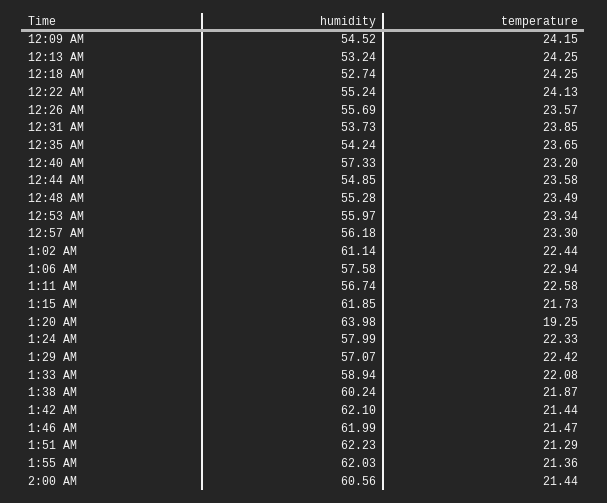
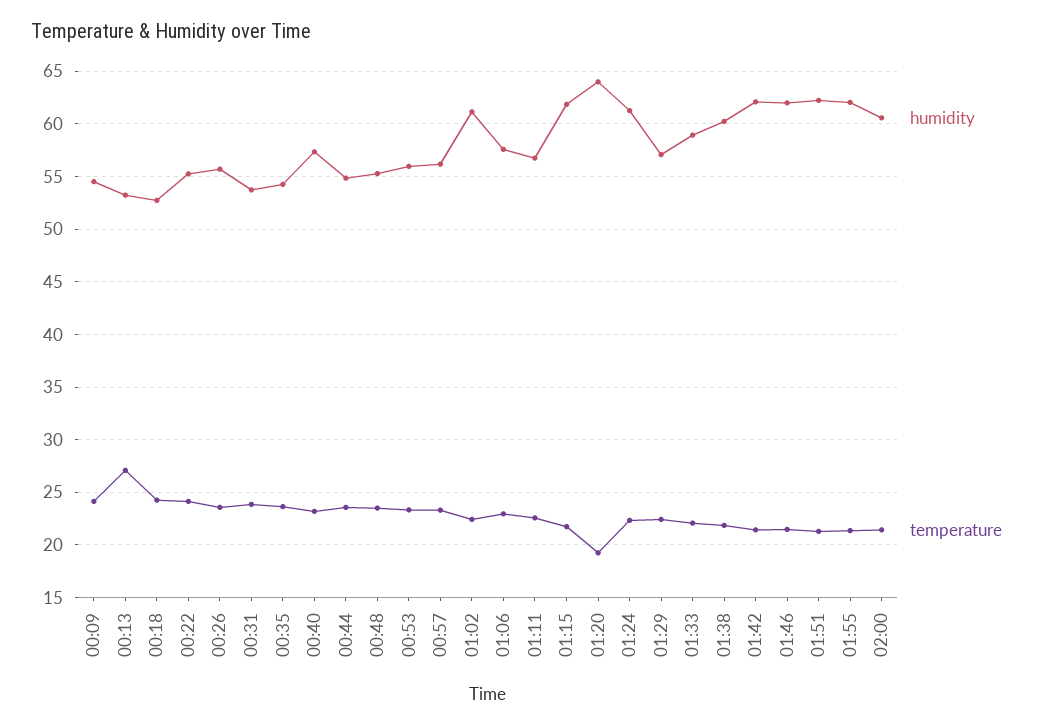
  {
    "humidity": {
      "12:09 AM": 54.52,
      "12:13 AM": 53.24,
      "12:18 AM": 52.74,
      "12:22 AM": 55.24,
      "12:26 AM": 55.69,
      "12:31 AM": 53.73,
      "12:35 AM": 54.24,
      "12:40 AM": 57.33,
      "12:44 AM": 54.85,
      "12:48 AM": 55.28,
      "12:53 AM": 55.97,
      "12:57 AM": 56.18,
      "1:02 AM": 61.14,
      "1:06 AM": 57.58,
      "1:11 AM": 56.74,
      "1:15 AM": 61.85,
      "1:20 AM": 63.98,
-     "1:24 AM": 57.99,
+     "1:24 AM": 61,
      "1:29 AM": 57.07,
      "1:33 AM": 58.94,
      "1:38 AM": 60.24,
      "1:42 AM": 62.1,
      "1:46 AM": 61.99,
      "1:51 AM": 62.23,
      "1:55 AM": 62.03,
      "2:00 AM": 60.56
    },
    "temperature": {
      "12:09 AM": 24.15,
-     "12:13 AM": 24.25,
+     "12:13 AM": 27,
      "12:18 AM": 24.25,
      "12:22 AM": 24.13,
      "12:26 AM": 23.57,
      "12:31 AM": 23.85,
      "12:35 AM": 23.65,
      "12:40 AM": 23.2,
      "12:44 AM": 23.58,
      "12:48 AM": 23.49,
      "12:53 AM": 23.34,
      "12:57 AM": 23.3,
      "1:02 AM": 22.44,
      "1:06 AM": 22.94,
      "1:11 AM": 22.58,
      "1:15 AM": 21.73,
      "1:20 AM": 19.25,
      "1:24 AM": 22.33,
      "1:29 AM": 22.42,
      "1:33 AM": 22.08,
      "1:38 AM": 21.87,
      "1:42 AM": 21.44,
      "1:46 AM": 21.47,
      "1:51 AM": 21.29,
      "1:55 AM": 21.36,
      "2:00 AM": 21.44
    }
  }

